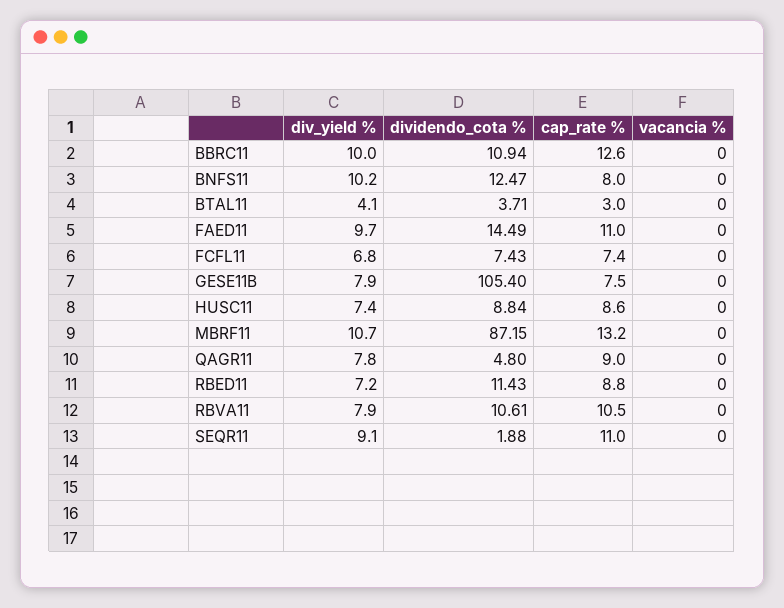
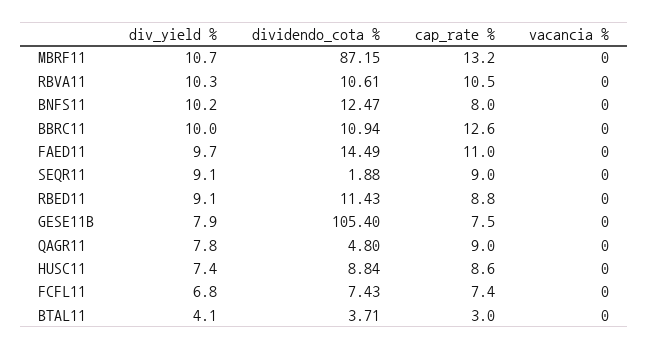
  {
    "div_yield %": {
      "BBRC11": 10,
      "BNFS11": 10.2,
      "BTAL11": 4.1,
      "FAED11": 9.7,
      "FCFL11": 6.8,
      "GESE11B": 7.9,
      "HUSC11": 7.4,
      "MBRF11": 10.7,
      "QAGR11": 7.8,
-     "RBED11": 7.2,
+     "RBED11": 9.1,
-     "RBVA11": 7.9,
+     "RBVA11": 10.3,
      "SEQR11": 9.1
    },
    "dividendo_cota %": {
      "BBRC11": 10.94,
      "BNFS11": 12.47,
      "BTAL11": 3.71,
      "FAED11": 14.49,
      "FCFL11": 7.43,
      "GESE11B": 105.4,
      "HUSC11": 8.84,
      "MBRF11": 87.15,
      "QAGR11": 4.8,
      "RBED11": 11.43,
      "RBVA11": 10.61,
      "SEQR11": 1.88
    },
    "cap_rate %": {
      "BBRC11": 12.6,
      "BNFS11": 8,
      "BTAL11": 3,
      "FAED11": 11,
      "FCFL11": 7.4,
      "GESE11B": 7.5,
      "HUSC11": 8.6,
      "MBRF11": 13.2,
      "QAGR11": 9,
      "RBED11": 8.8,
      "RBVA11": 10.5,
-     "SEQR11": 11
+     "SEQR11": 9
    },
    "vacancia %": {
      "BBRC11": 0,
      "BNFS11": 0,
      "BTAL11": 0,
      "FAED11": 0,
      "FCFL11": 0,
      "GESE11B": 0,
      "HUSC11": 0,
      "MBRF11": 0,
      "QAGR11": 0,
      "RBED11": 0,
      "RBVA11": 0,
      "SEQR11": 0
    }
  }

